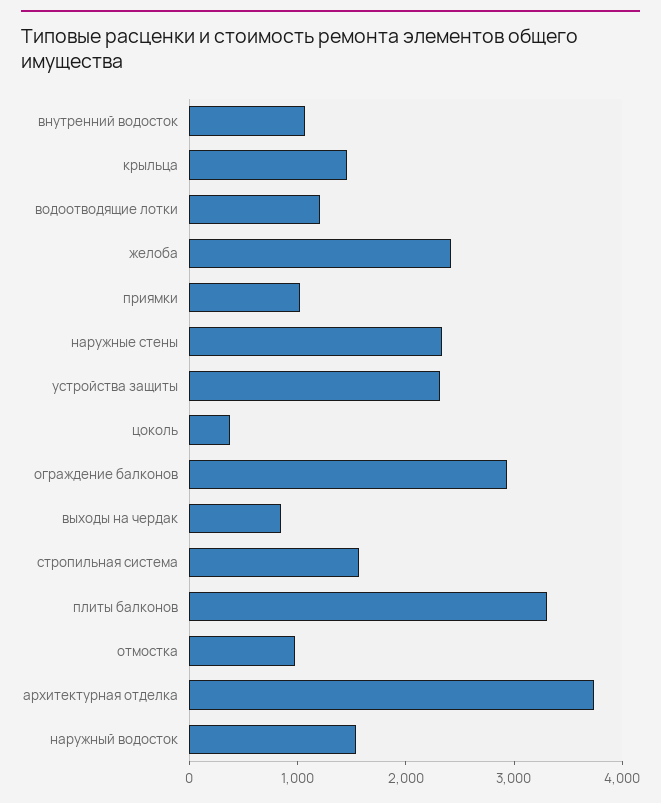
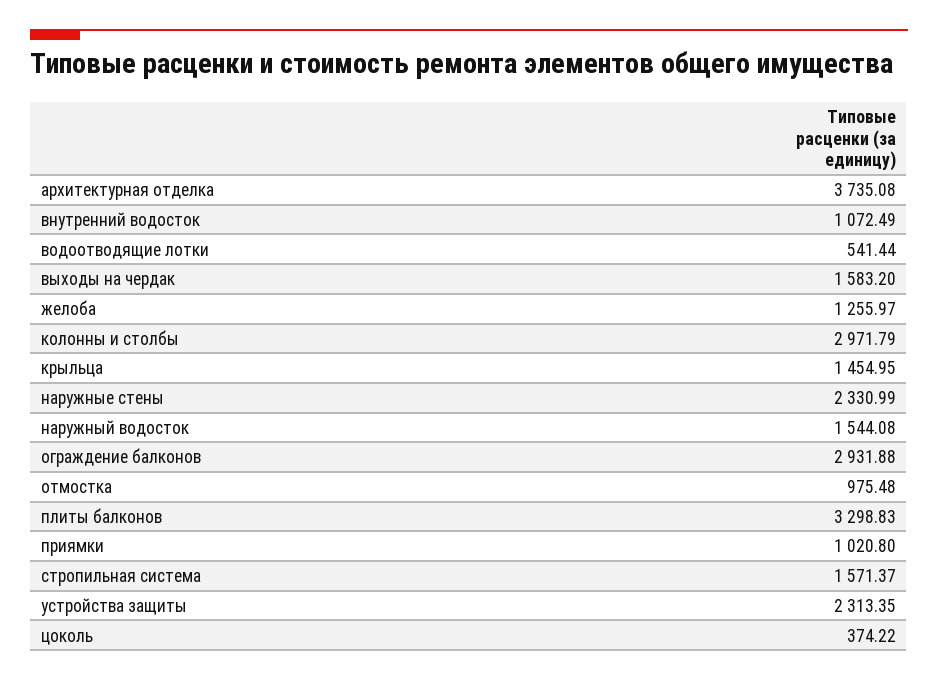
  {
    "внутренний водосток": 1072.49,
    "крыльца": 1454.95,
-   "водоотводящие лотки": 1200,
+   "водоотводящие лотки": 541.44,
-   "желоба": 2400,
+   "желоба": 1255.97,
    "приямки": 1020.8,
    "наружные стены": 2330.99,
    "устройства защиты": 2313.35,
    "цоколь": 374.22,
    "ограждение балконов": 2931.88,
-   "выходы на чердак": 800,
+   "выходы на чердак": 1583.2,
    "стропильная система": 1571.37,
    "плиты балконов": 3298.83,
    "отмостка": 975.48,
    "архитектурная отделка": 3735.08,
-   "наружный водосток": 1544.08
+   "наружный водосток": 1544.08,
+   "колонны и столбы": 2971.79
  }

